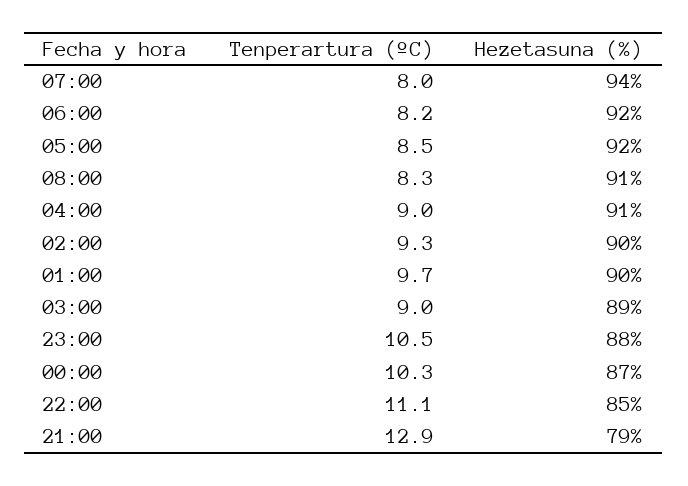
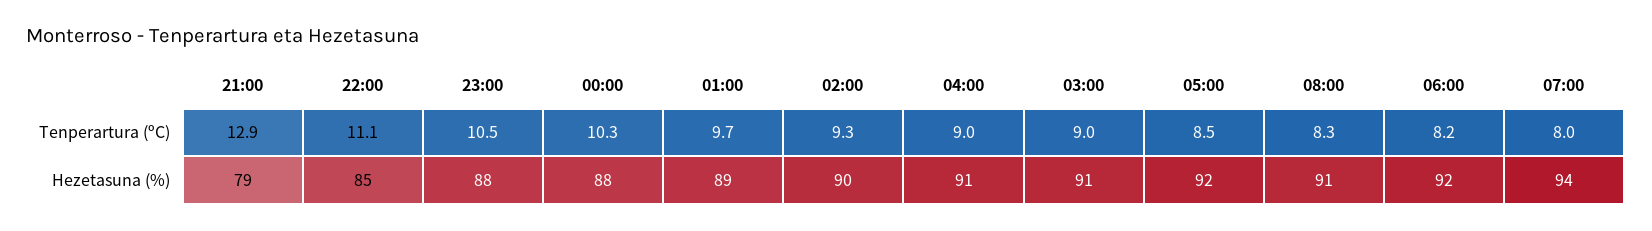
  {
    "Tenperartura (ºC)": {
      "07:00": 8,
      "06:00": 8.2,
      "05:00": 8.5,
      "08:00": 8.3,
      "04:00": 9,
      "02:00": 9.3,
      "01:00": 9.7,
      "03:00": 9,
      "23:00": 10.5,
      "00:00": 10.3,
      "22:00": 11.1,
      "21:00": 12.9
    },
    "Hezetasuna (%)": {
      "07:00": 94,
      "06:00": 92,
      "05:00": 92,
      "08:00": 91,
      "04:00": 91,
      "02:00": 90,
-     "01:00": 90,
+     "01:00": 89,
-     "03:00": 89,
+     "03:00": 91,
      "23:00": 88,
-     "00:00": 87,
+     "00:00": 88,
      "22:00": 85,
      "21:00": 79
    }
  }

